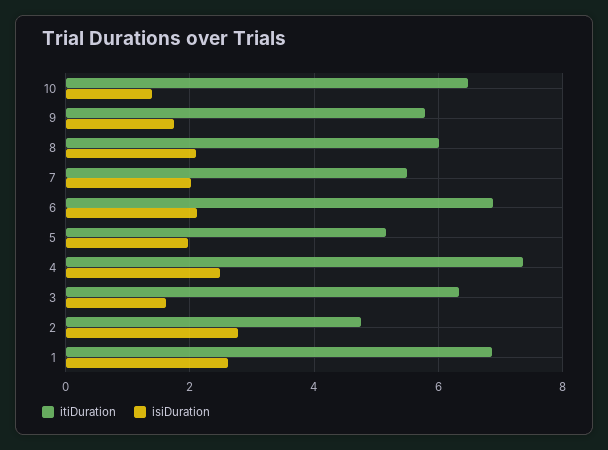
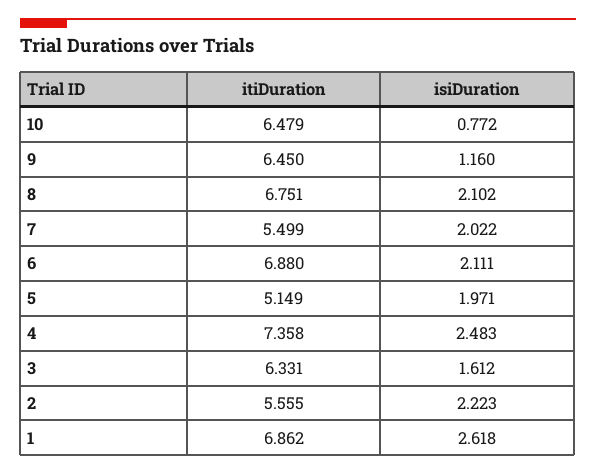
  {
    "itiDuration": {
      "10": 6.479,
-     "9": 5.8,
+     "9": 6.45,
-     "8": 6,
+     "8": 6.751,
      "7": 5.499,
      "6": 6.88,
      "5": 5.149,
      "4": 7.358,
      "3": 6.331,
-     "2": 4.8,
+     "2": 5.555,
      "1": 6.862
    },
    "isiDuration": {
-     "10": 1.4,
+     "10": 0.772,
-     "9": 1.8,
+     "9": 1.16,
      "8": 2.102,
      "7": 2.022,
      "6": 2.111,
      "5": 1.971,
      "4": 2.483,
      "3": 1.612,
-     "2": 2.8,
+     "2": 2.223,
      "1": 2.618
    }
  }

